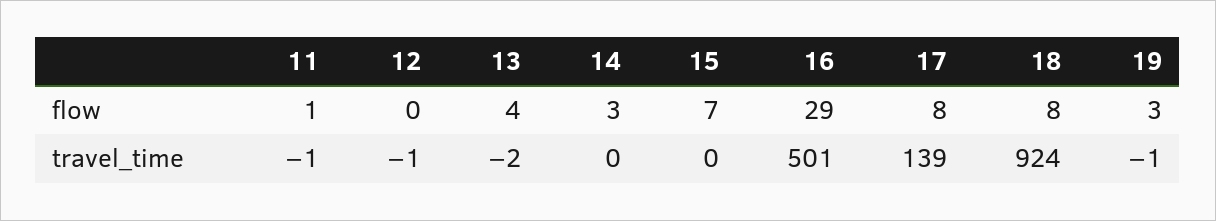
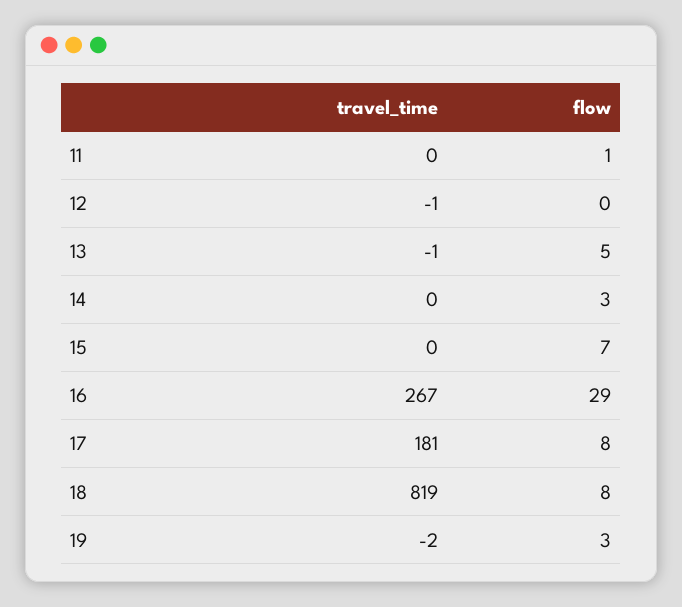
  {
    "11": {
      "flow": 1,
-     "travel_time": -1
+     "travel_time": 0
    },
    "12": {
      "flow": 0,
      "travel_time": -1
    },
    "13": {
-     "flow": 4,
+     "flow": 5,
-     "travel_time": -2
+     "travel_time": -1
    },
    "14": {
      "flow": 3,
      "travel_time": 0
    },
    "15": {
      "flow": 7,
      "travel_time": 0
    },
    "16": {
      "flow": 29,
-     "travel_time": 501
+     "travel_time": 267
    },
    "17": {
      "flow": 8,
-     "travel_time": 139
+     "travel_time": 181
    },
    "18": {
      "flow": 8,
-     "travel_time": 924
+     "travel_time": 819
    },
    "19": {
      "flow": 3,
-     "travel_time": -1
+     "travel_time": -2
    }
  }

